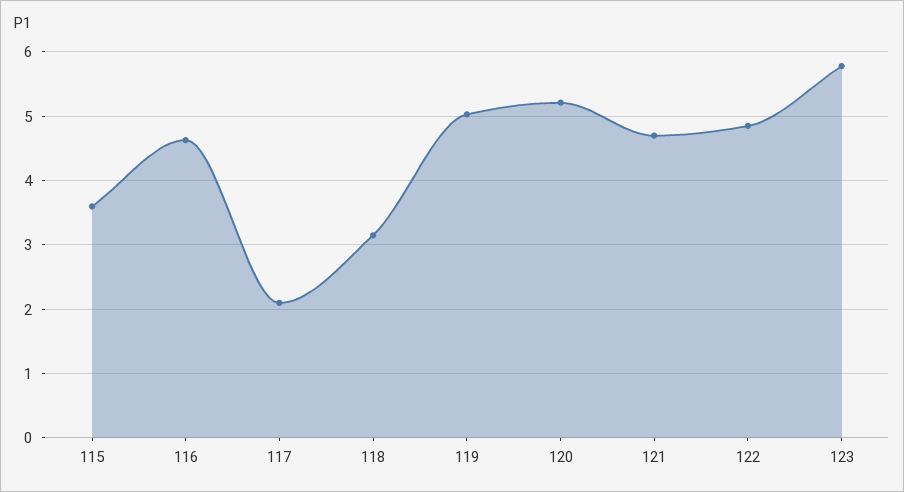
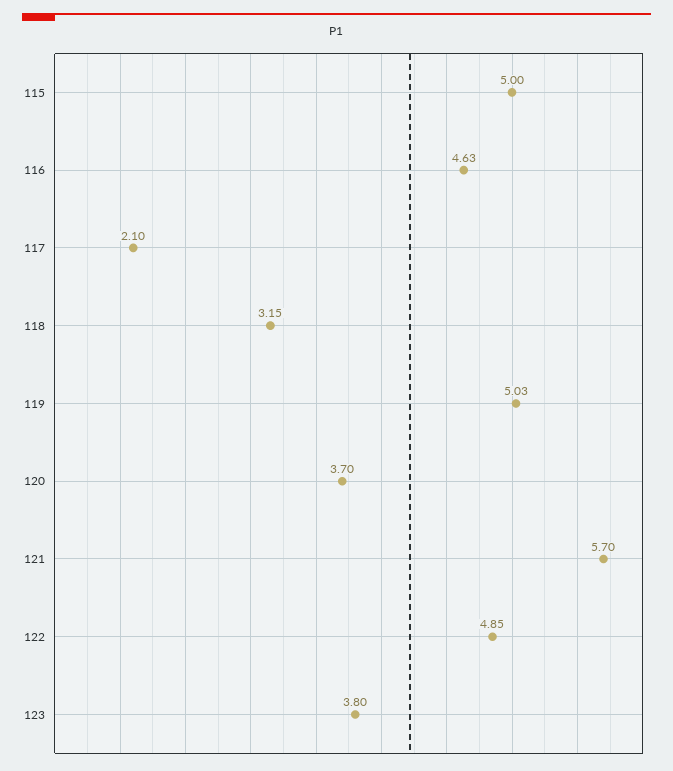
  {
-   "115": 3.6,
+   "115": 5,
    "116": 4.63,
    "117": 2.1,
    "118": 3.15,
    "119": 5.03,
-   "120": 5.2,
+   "120": 3.7,
-   "121": 4.7,
+   "121": 5.7,
    "122": 4.85,
-   "123": 5.8
+   "123": 3.8
  }

